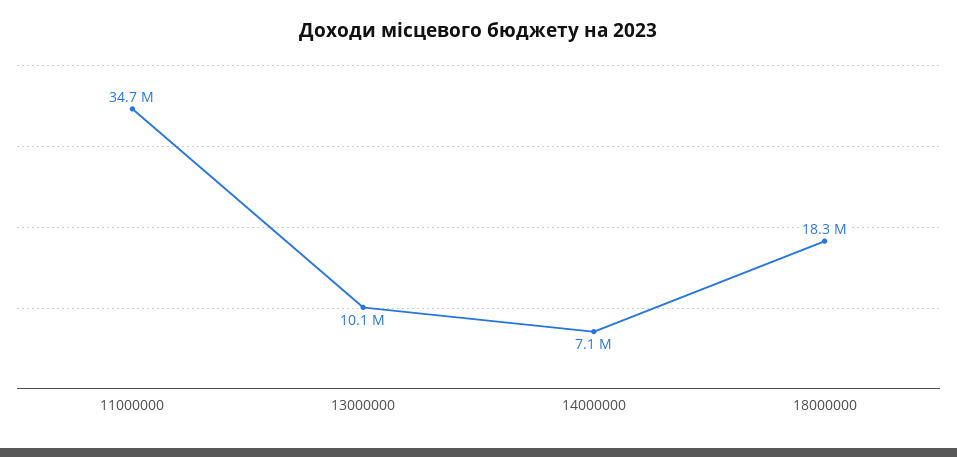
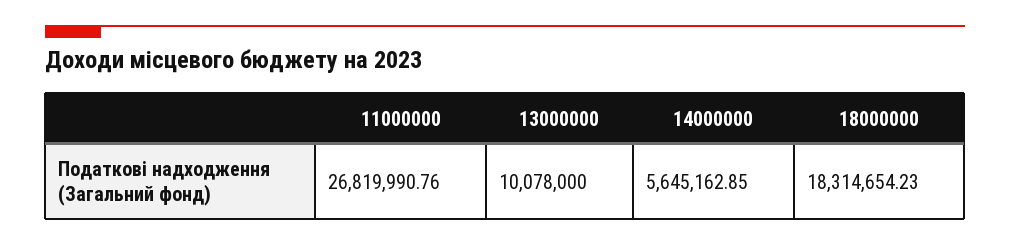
  {
-   "11000000": 34700000,
+   "11000000": 26819990.76,
    "13000000": 10078000,
-   "14000000": 7100000,
+   "14000000": 5645162.85,
    "18000000": 18314654.23
  }

